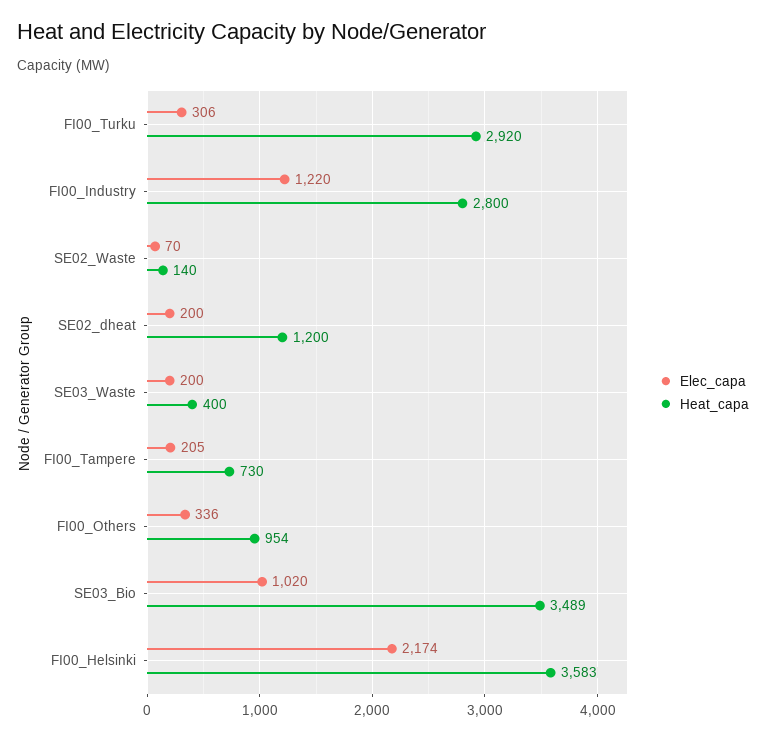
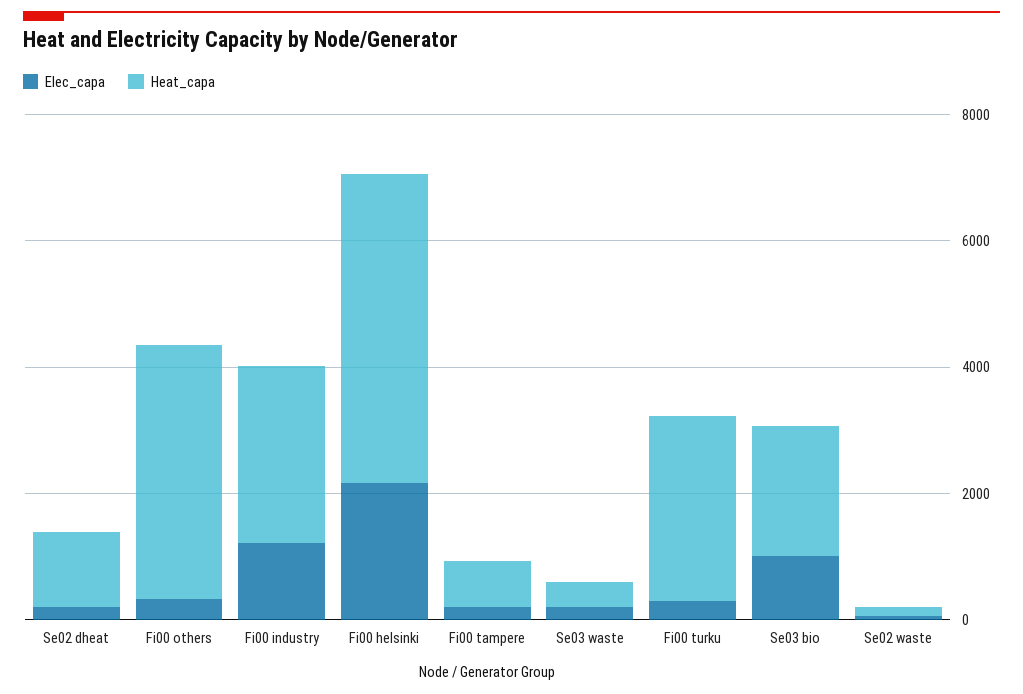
  {
    "Elec_capa": {
      "FI00_Turku": 306,
      "FI00_Industry": 1220,
      "SE02_Waste": 70,
      "SE02_dheat": 200,
      "SE03_Waste": 200,
      "FI00_Tampere": 205,
      "FI00_Others": 336,
      "SE03_Bio": 1020,
      "FI00_Helsinki": 2174
    },
    "Heat_capa": {
      "FI00_Turku": 2920,
      "FI00_Industry": 2800,
      "SE02_Waste": 140,
      "SE02_dheat": 1200,
      "SE03_Waste": 400,
      "FI00_Tampere": 730,
-     "FI00_Others": 954,
+     "FI00_Others": 4000,
-     "SE03_Bio": 3489,
+     "SE03_Bio": 2000,
-     "FI00_Helsinki": 3583
+     "FI00_Helsinki": 5000
    }
  }

